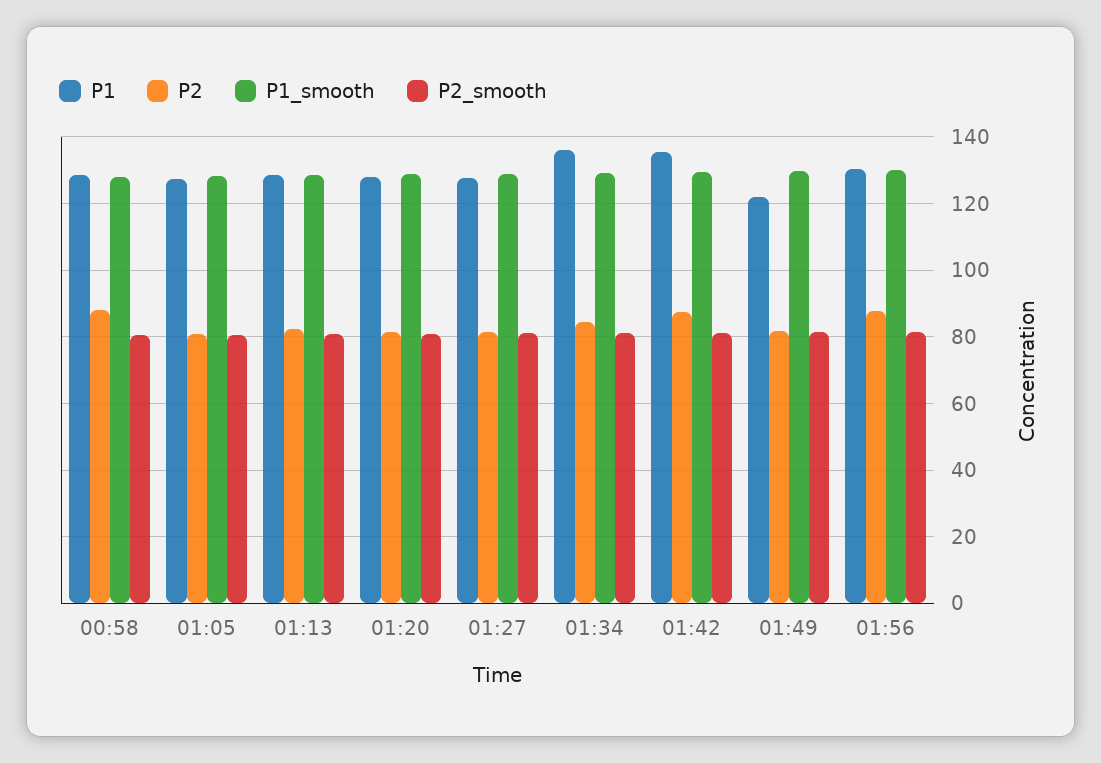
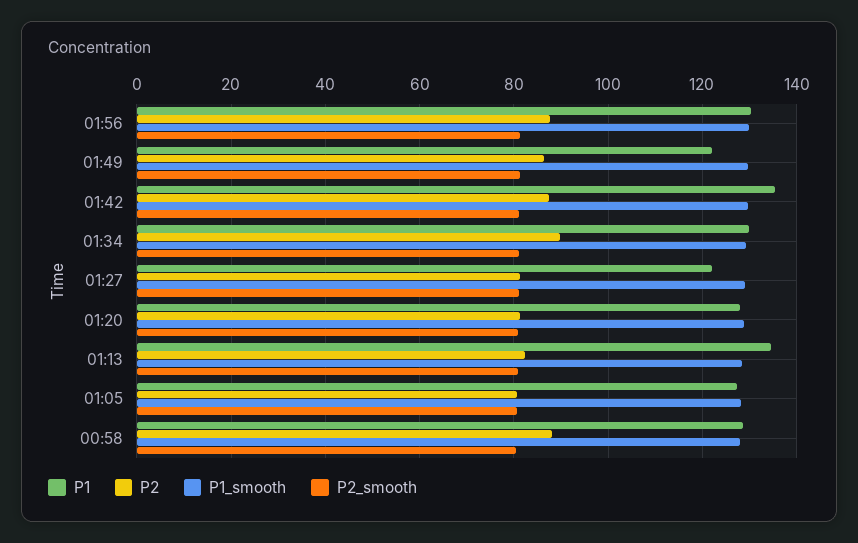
  {
    "P1": {
      "00:58": 128,
      "01:05": 128,
-     "01:13": 128,
+     "01:13": 134,
      "01:20": 128,
-     "01:27": 128,
+     "01:27": 122,
-     "01:34": 136,
+     "01:34": 130,
      "01:42": 136,
      "01:49": 122,
      "01:56": 130
    },
    "P2": {
      "00:58": 88,
      "01:05": 80,
      "01:13": 82,
      "01:20": 82,
      "01:27": 82,
-     "01:34": 84,
+     "01:34": 90,
      "01:42": 88,
-     "01:49": 82,
+     "01:49": 86,
      "01:56": 88
    },
    "P1_smooth": {
      "00:58": 128,
      "01:05": 128,
      "01:13": 128,
      "01:20": 128,
      "01:27": 130,
      "01:34": 130,
      "01:42": 130,
      "01:49": 130,
      "01:56": 130
    },
    "P2_smooth": {
      "00:58": 80,
      "01:05": 80,
      "01:13": 80,
      "01:20": 80,
      "01:27": 82,
      "01:34": 82,
      "01:42": 82,
      "01:49": 82,
      "01:56": 82
    }
  }

